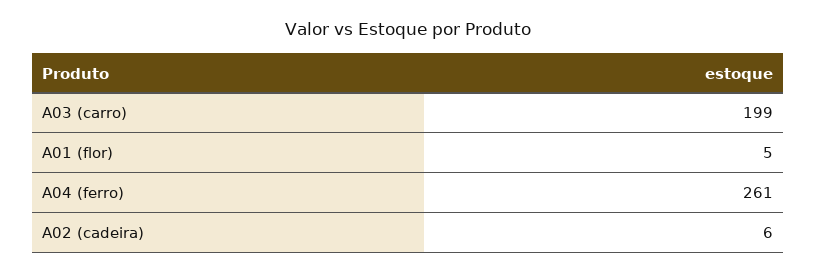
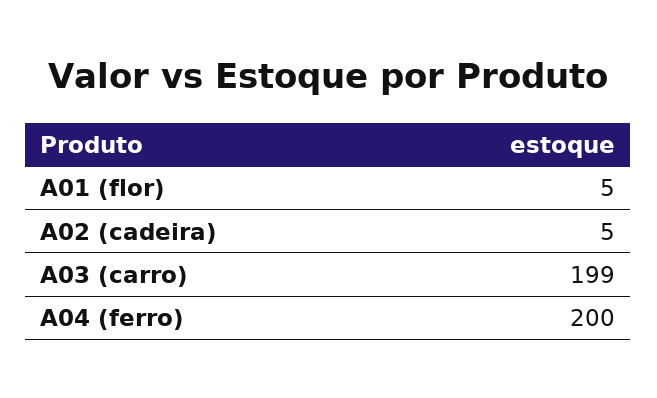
  {
    "A03 (carro)": 199,
    "A01 (flor)": 5,
-   "A04 (ferro)": 261,
+   "A04 (ferro)": 200,
-   "A02 (cadeira)": 6
+   "A02 (cadeira)": 5
  }

